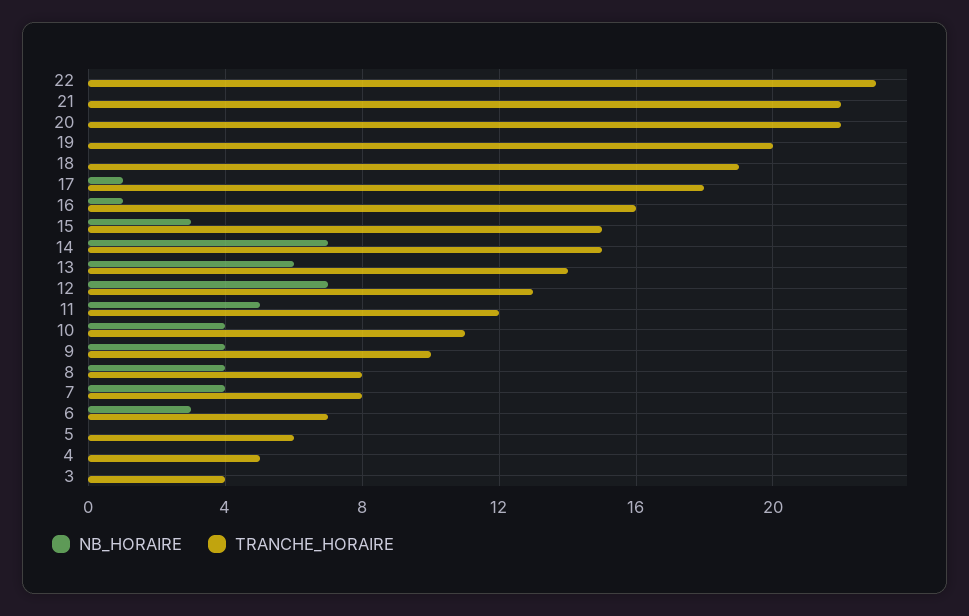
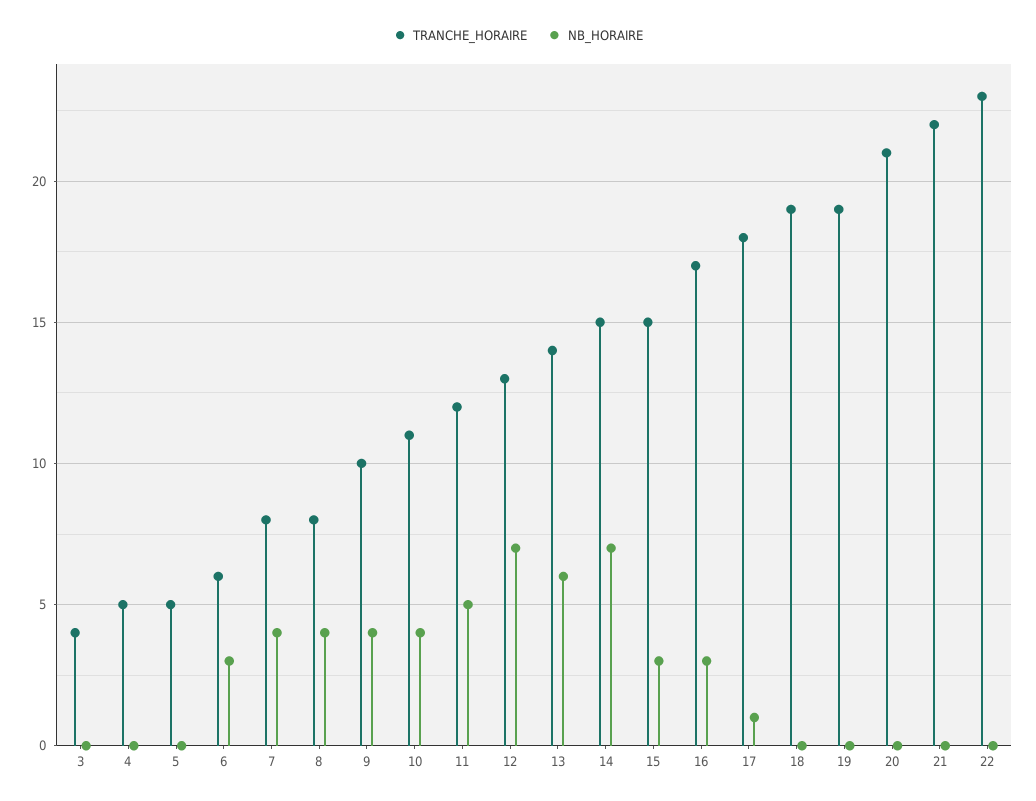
  {
    "NB_HORAIRE": {
      "22": 0,
      "21": 0,
      "20": 0,
      "19": 0,
      "18": 0,
      "17": 1,
-     "16": 1,
+     "16": 3,
      "15": 3,
      "14": 7,
      "13": 6,
      "12": 7,
      "11": 5,
      "10": 4,
      "9": 4,
      "8": 4,
      "7": 4,
      "6": 3,
      "5": 0,
      "4": 0,
      "3": 0
    },
    "TRANCHE_HORAIRE": {
      "22": 23,
      "21": 22,
-     "20": 22,
+     "20": 21,
-     "19": 20,
+     "19": 19,
      "18": 19,
      "17": 18,
-     "16": 16,
+     "16": 17,
      "15": 15,
      "14": 15,
      "13": 14,
      "12": 13,
      "11": 12,
      "10": 11,
      "9": 10,
      "8": 8,
      "7": 8,
-     "6": 7,
+     "6": 6,
-     "5": 6,
+     "5": 5,
      "4": 5,
      "3": 4
    }
  }

